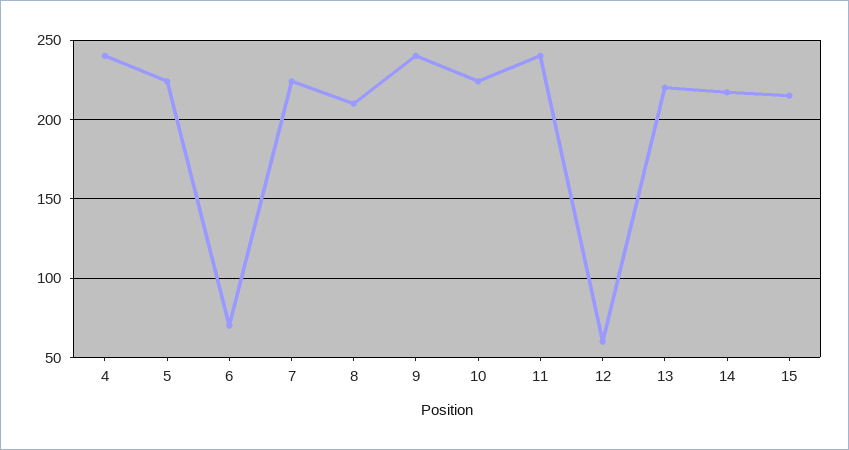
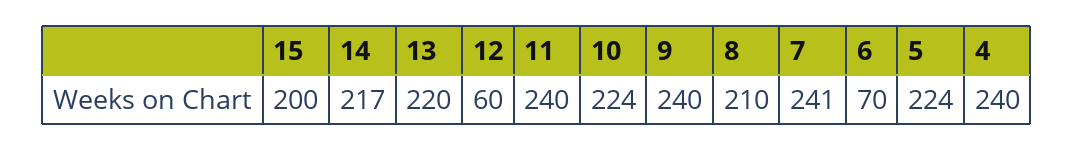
  {
    "4": 240,
    "5": 224,
    "6": 70,
-   "7": 225,
+   "7": 241,
    "8": 210,
    "9": 240,
    "10": 224,
    "11": 240,
    "12": 60,
    "13": 220,
    "14": 217,
-   "15": 215
+   "15": 200
  }

